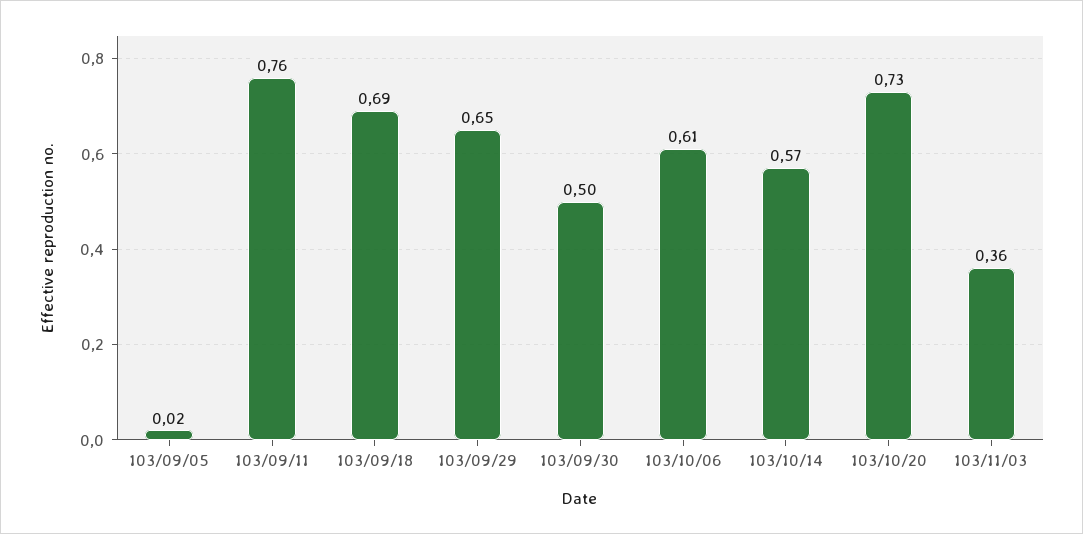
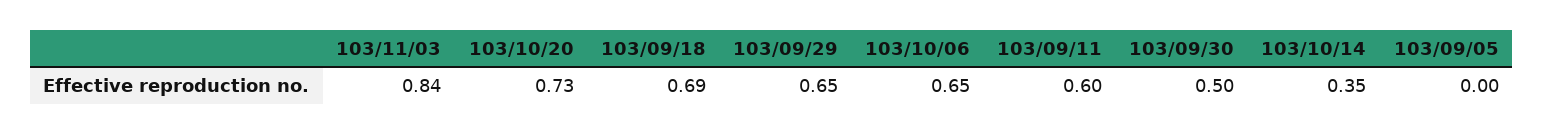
  {
-   "103/09/05": 0.02,
+   "103/09/05": 0,
-   "103/09/11": 0.76,
+   "103/09/11": 0.6,
    "103/09/18": 0.69,
    "103/09/29": 0.65,
    "103/09/30": 0.5,
-   "103/10/06": 0.61,
+   "103/10/06": 0.65,
-   "103/10/14": 0.57,
+   "103/10/14": 0.35,
    "103/10/20": 0.73,
-   "103/11/03": 0.36
+   "103/11/03": 0.84
  }

